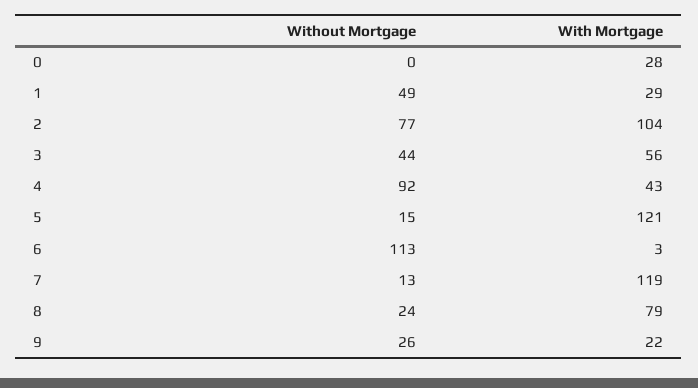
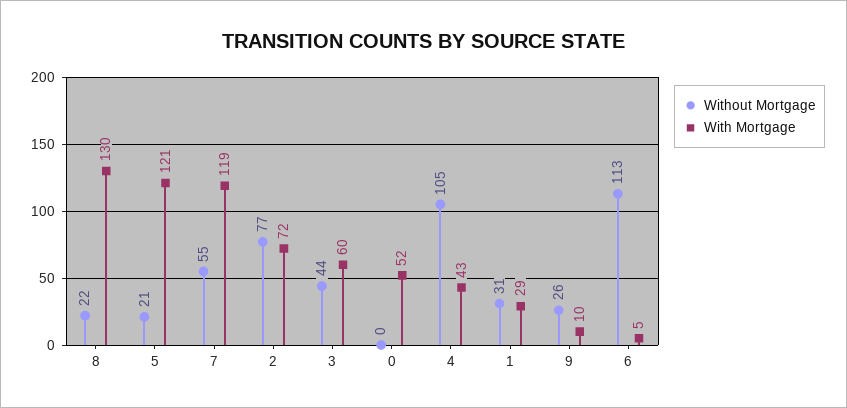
  {
    "Without Mortgage": {
      "0": 0,
-     "1": 49,
+     "1": 31,
      "2": 77,
      "3": 44,
-     "4": 92,
+     "4": 105,
-     "5": 15,
+     "5": 21,
      "6": 113,
-     "7": 13,
+     "7": 55,
-     "8": 24,
+     "8": 22,
      "9": 26
    },
    "With Mortgage": {
-     "0": 28,
+     "0": 52,
      "1": 29,
-     "2": 104,
+     "2": 72,
-     "3": 56,
+     "3": 60,
      "4": 43,
      "5": 121,
-     "6": 3,
+     "6": 5,
      "7": 119,
-     "8": 79,
+     "8": 130,
-     "9": 22
+     "9": 10
    }
  }

